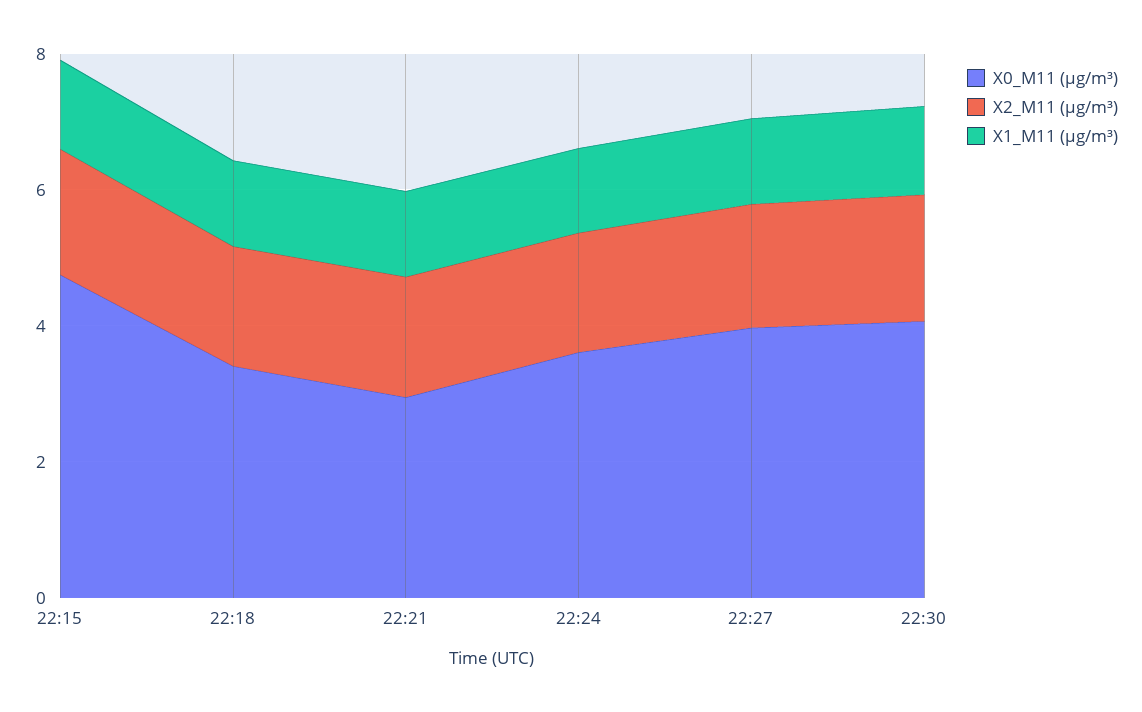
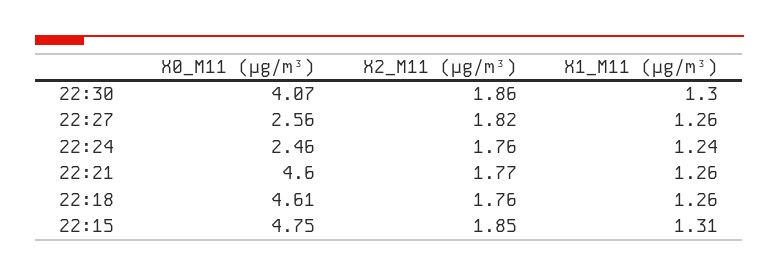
  {
    "X0_M11 (μg/m³)": {
      "22:15": 4.75,
-     "22:18": 3.5,
+     "22:18": 4.61,
-     "22:21": 3,
+     "22:21": 4.6,
-     "22:24": 3.5,
+     "22:24": 2.46,
-     "22:27": 4,
+     "22:27": 2.56,
      "22:30": 4.07
    },
    "X2_M11 (μg/m³)": {
      "22:15": 1.85,
      "22:18": 1.76,
      "22:21": 1.77,
      "22:24": 1.76,
      "22:27": 1.82,
      "22:30": 1.86
    },
    "X1_M11 (μg/m³)": {
      "22:15": 1.31,
      "22:18": 1.26,
      "22:21": 1.26,
      "22:24": 1.24,
      "22:27": 1.26,
      "22:30": 1.3
    }
  }

